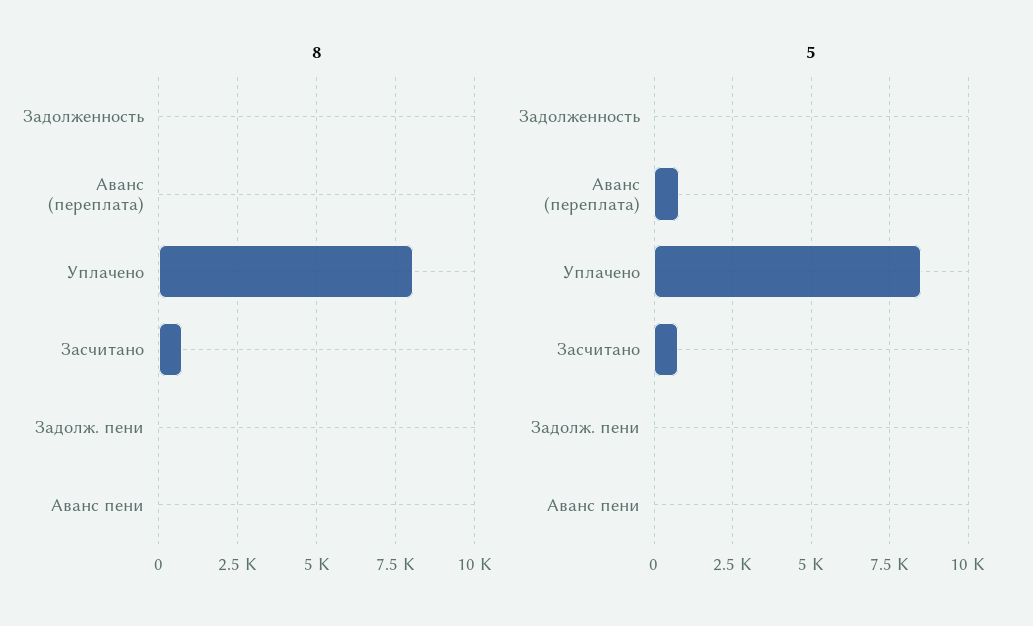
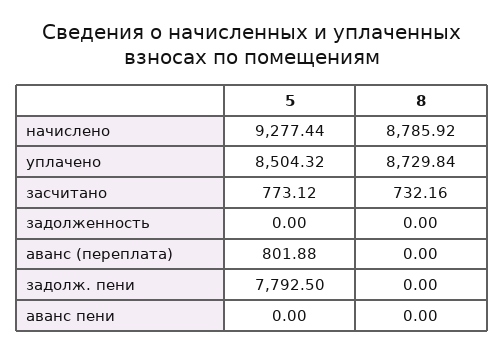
  {
    "8": {
      "Задолженность": 0,
      "Аванс (переплата)": 0,
-     "Уплачено": 8000,
+     "Уплачено": 8729.84,
      "Засчитано": 732.16,
      "Задолж. пени": 0,
-     "Аванс пени": 0
+     "Аванс пени": 0,
+     "начислено": 8785.92
    },
    "5": {
      "Задолженность": 0,
      "Аванс (переплата)": 801.88,
      "Уплачено": 8504.32,
      "Засчитано": 773.12,
-     "Задолж. пени": 0,
+     "Задолж. пени": 7792.5,
-     "Аванс пени": 0
+     "Аванс пени": 0,
+     "начислено": 9277.44
    }
  }

